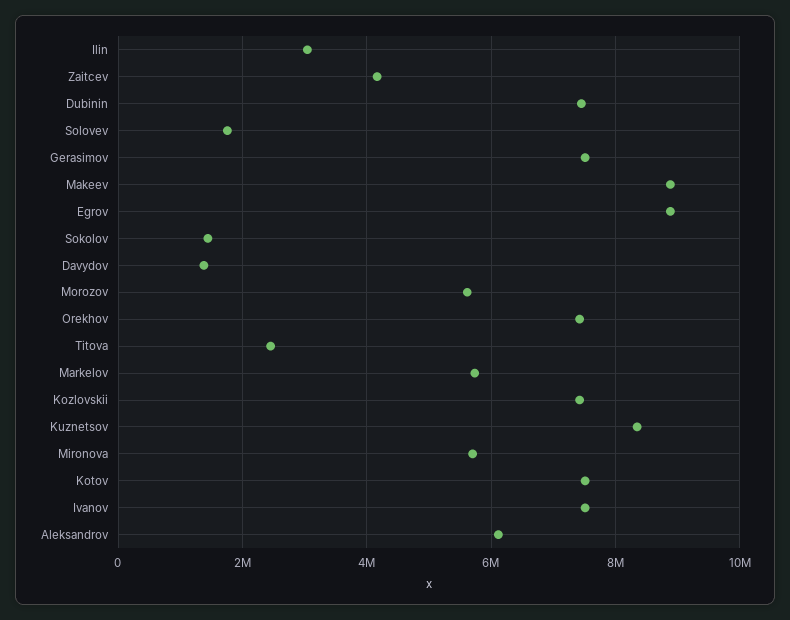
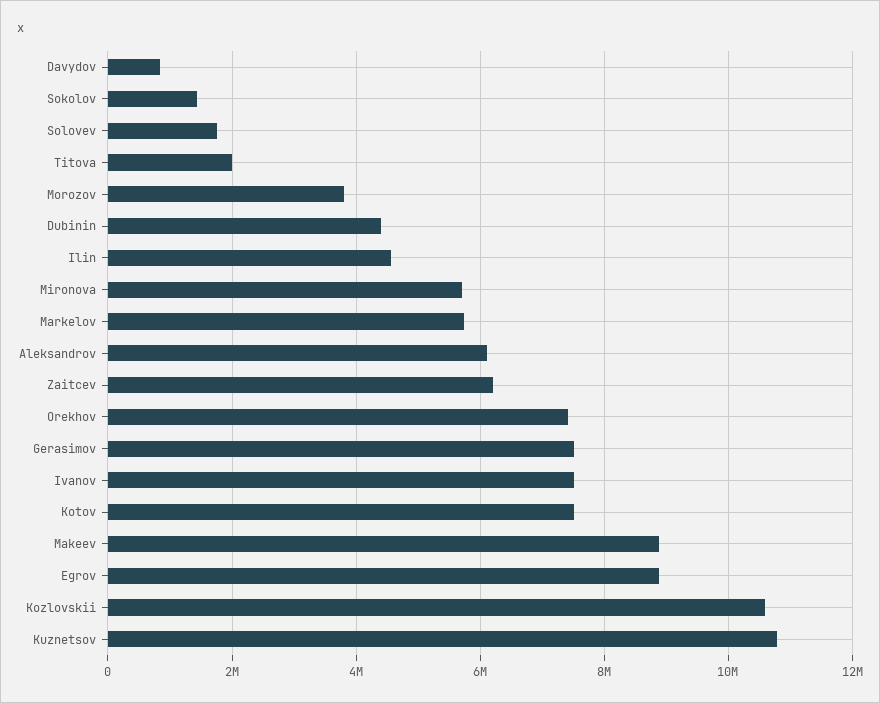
  {
-   "Ilin": 3000000,
+   "Ilin": 4600000,
-   "Zaitcev": 4200000,
+   "Zaitcev": 6200000,
-   "Dubinin": 7400000,
+   "Dubinin": 4400000,
    "Solovev": 1800000,
    "Gerasimov": 7600000,
    "Makeev": 8800000,
    "Egrov": 8800000,
    "Sokolov": 1400000,
-   "Davydov": 1400000,
+   "Davydov": 800000,
-   "Morozov": 5600000,
+   "Morozov": 3800000,
    "Orekhov": 7400000,
-   "Titova": 2400000,
+   "Titova": 2000000,
    "Markelov": 5800000,
-   "Kozlovskii": 7400000,
+   "Kozlovskii": 10600000,
-   "Kuznetsov": 8400000,
+   "Kuznetsov": 10800000,
    "Mironova": 5600000,
    "Kotov": 7600000,
    "Ivanov": 7600000,
    "Aleksandrov": 6200000
  }

